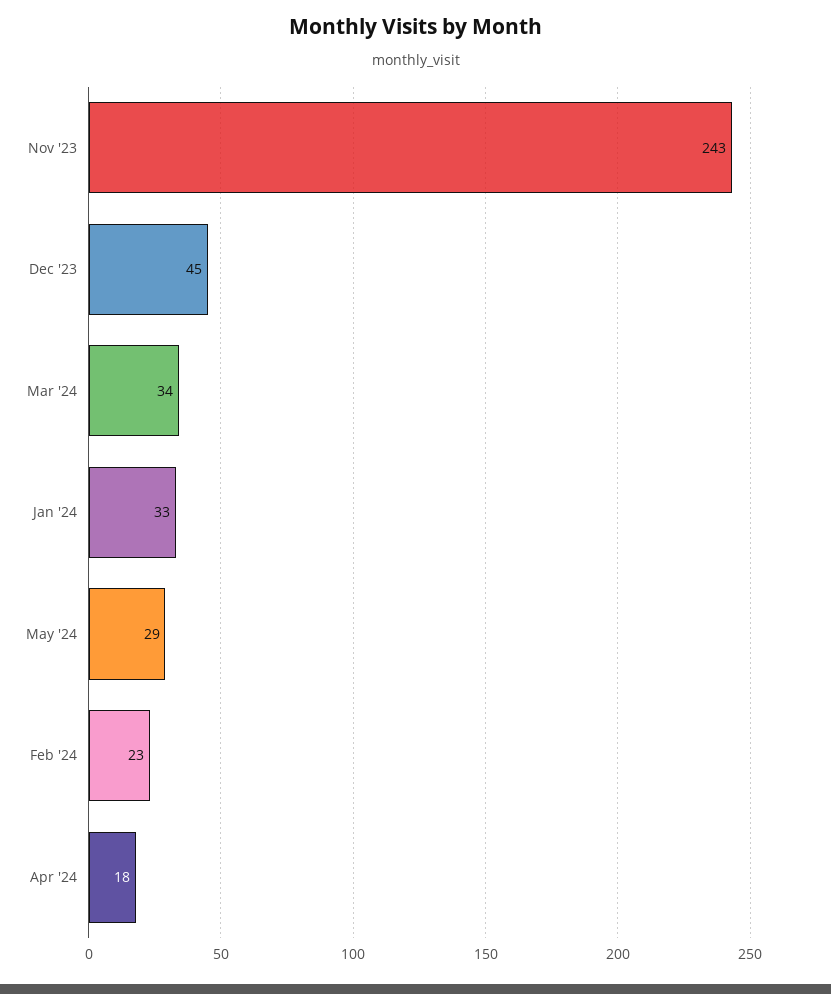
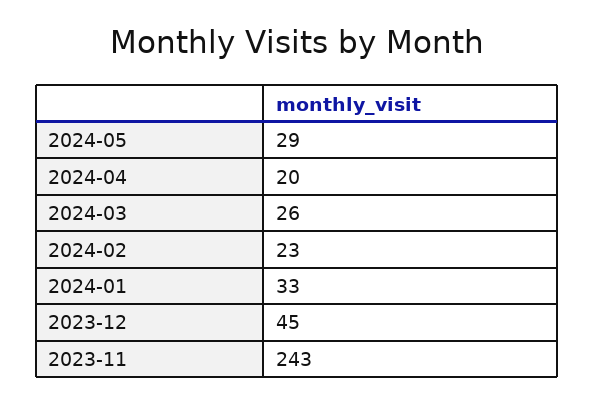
  {
    "Nov '23": 243,
    "Dec '23": 45,
-   "Mar '24": 34,
+   "Mar '24": 26,
    "Jan '24": 33,
    "May '24": 29,
    "Feb '24": 23,
-   "Apr '24": 18
+   "Apr '24": 20
  }

